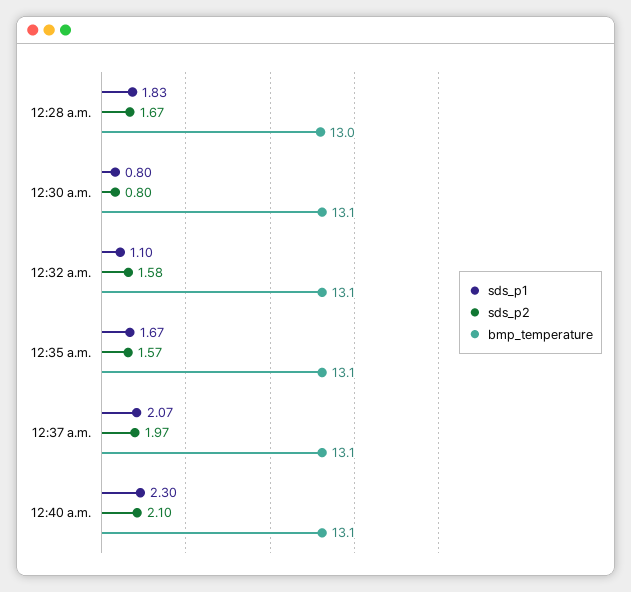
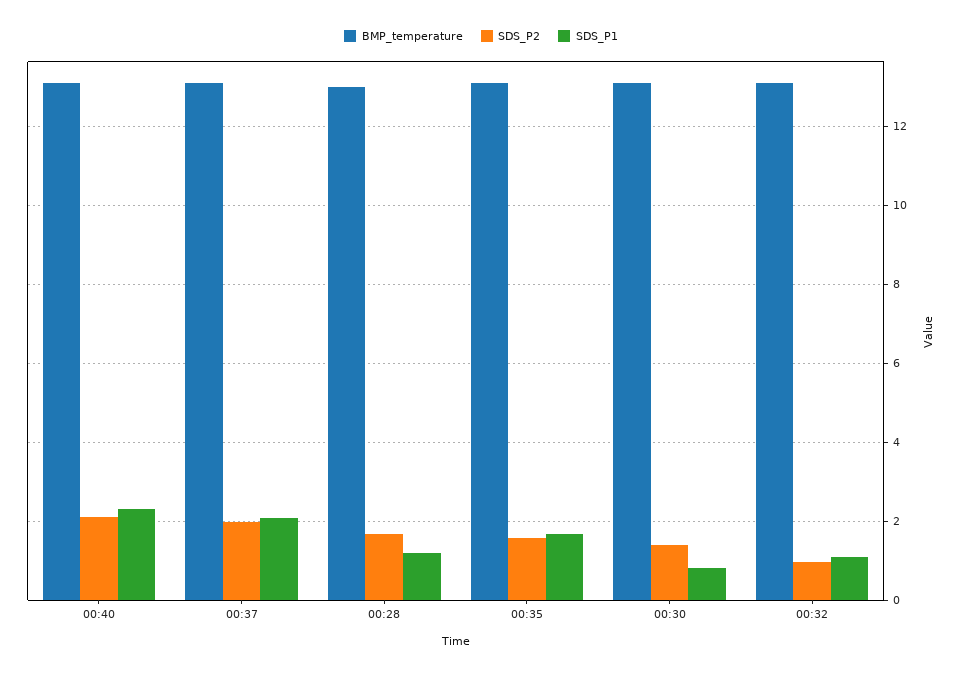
  {
    "sds_p1": {
-     "12:28 a.m.": 1.83,
+     "12:28 a.m.": 1.2,
      "12:30 a.m.": 0.8,
      "12:32 a.m.": 1.1,
      "12:35 a.m.": 1.67,
      "12:37 a.m.": 2.07,
      "12:40 a.m.": 2.3
    },
    "sds_p2": {
      "12:28 a.m.": 1.67,
-     "12:30 a.m.": 0.8,
+     "12:30 a.m.": 1.4,
-     "12:32 a.m.": 1.58,
+     "12:32 a.m.": 1,
      "12:35 a.m.": 1.57,
      "12:37 a.m.": 1.97,
      "12:40 a.m.": 2.1
    },
    "bmp_temperature": {
      "12:28 a.m.": 13,
      "12:30 a.m.": 13.1,
      "12:32 a.m.": 13.1,
      "12:35 a.m.": 13.1,
      "12:37 a.m.": 13.1,
      "12:40 a.m.": 13.1
    }
  }

